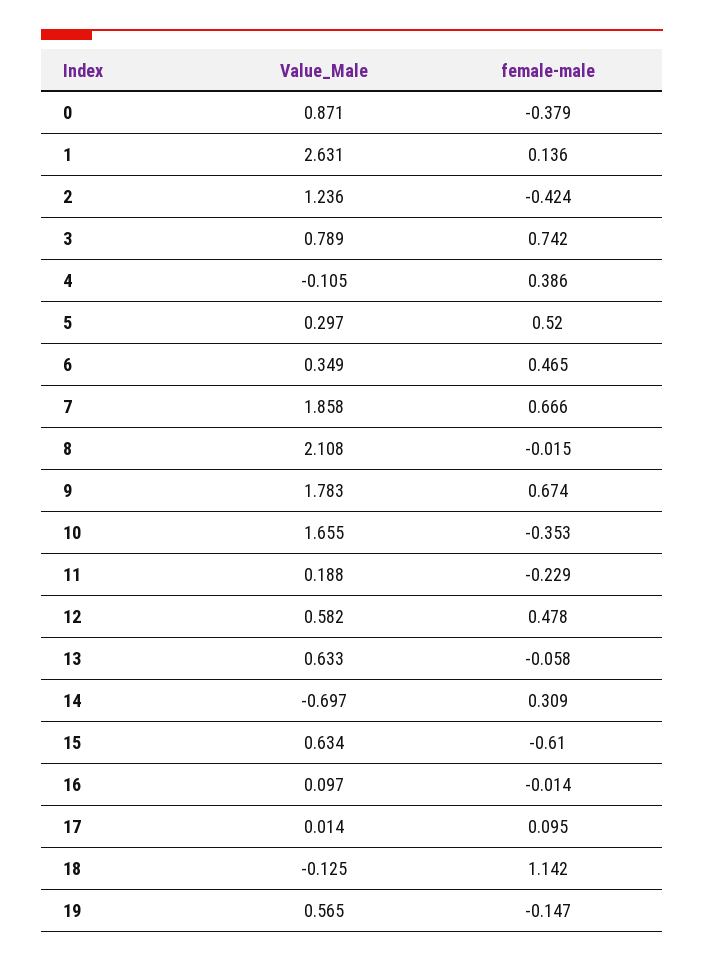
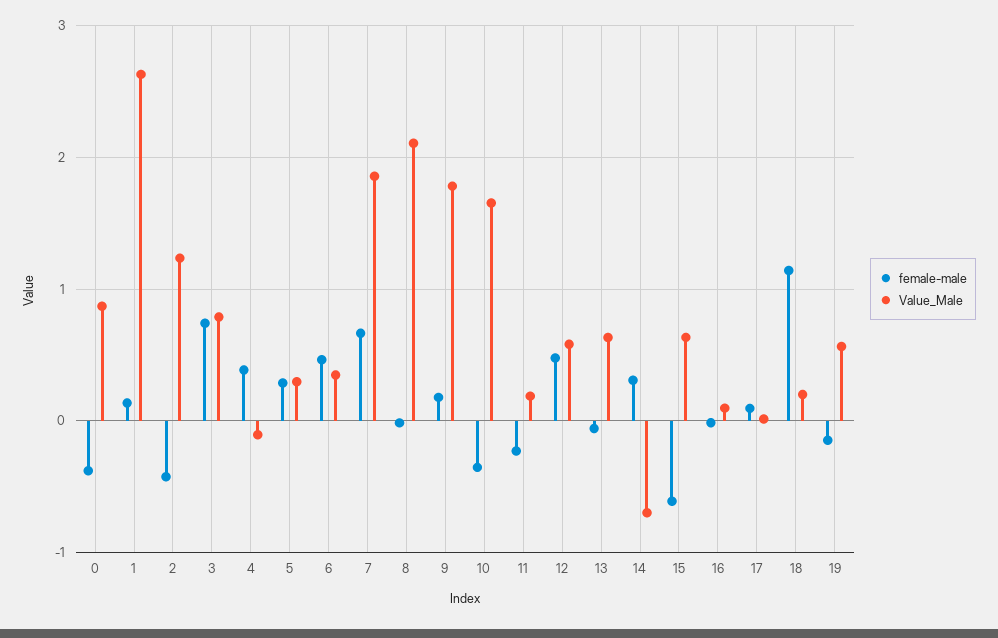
  {
    "Value_Male": {
      "0": 0.871,
      "1": 2.631,
      "2": 1.236,
      "3": 0.789,
      "4": -0.105,
      "5": 0.297,
      "6": 0.349,
      "7": 1.858,
      "8": 2.108,
      "9": 1.783,
      "10": 1.655,
      "11": 0.188,
      "12": 0.582,
      "13": 0.633,
      "14": -0.697,
      "15": 0.634,
      "16": 0.097,
      "17": 0.014,
-     "18": -0.125,
+     "18": 0.2,
      "19": 0.565
    },
    "female-male": {
      "0": -0.379,
      "1": 0.136,
      "2": -0.424,
      "3": 0.742,
      "4": 0.386,
-     "5": 0.52,
+     "5": 0.3,
      "6": 0.465,
      "7": 0.666,
      "8": -0.015,
-     "9": 0.674,
+     "9": 0.2,
      "10": -0.353,
      "11": -0.229,
      "12": 0.478,
      "13": -0.058,
      "14": 0.309,
      "15": -0.61,
      "16": -0.014,
      "17": 0.095,
      "18": 1.142,
      "19": -0.147
    }
  }

